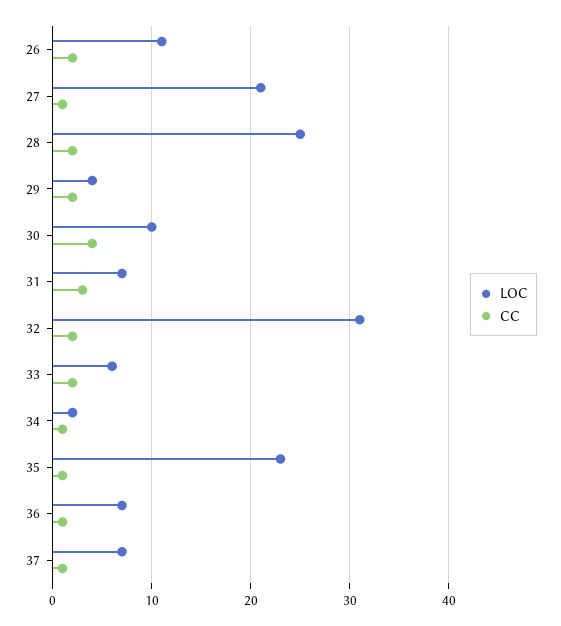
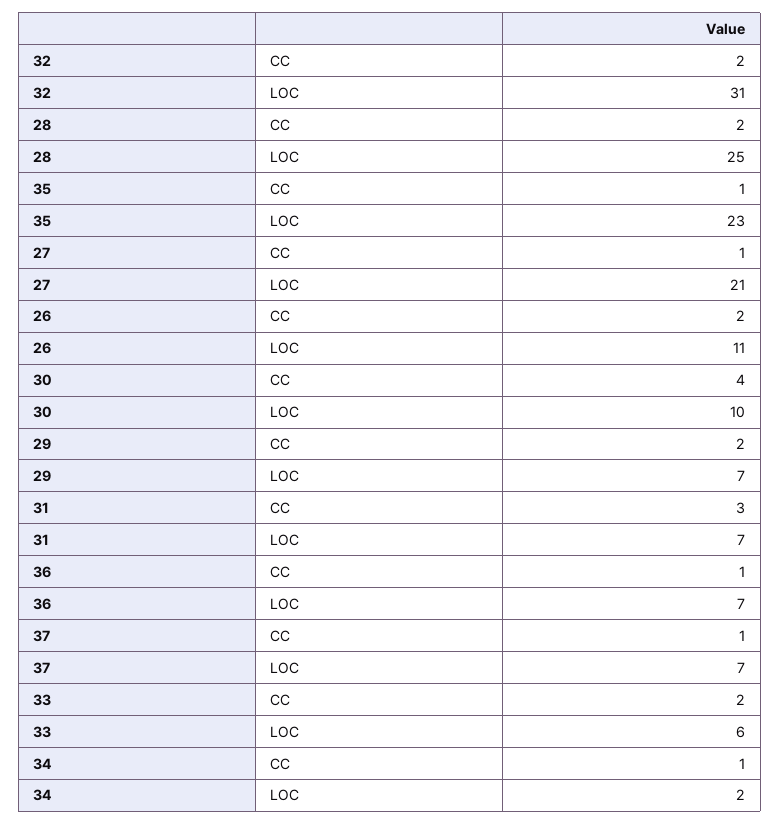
  {
    "LOC": {
      "26": 11,
      "27": 21,
      "28": 25,
-     "29": 4,
+     "29": 7,
      "30": 10,
      "31": 7,
      "32": 31,
      "33": 6,
      "34": 2,
      "35": 23,
      "36": 7,
      "37": 7
    },
    "CC": {
      "26": 2,
      "27": 1,
      "28": 2,
      "29": 2,
      "30": 4,
      "31": 3,
      "32": 2,
      "33": 2,
      "34": 1,
      "35": 1,
      "36": 1,
      "37": 1
    }
  }

